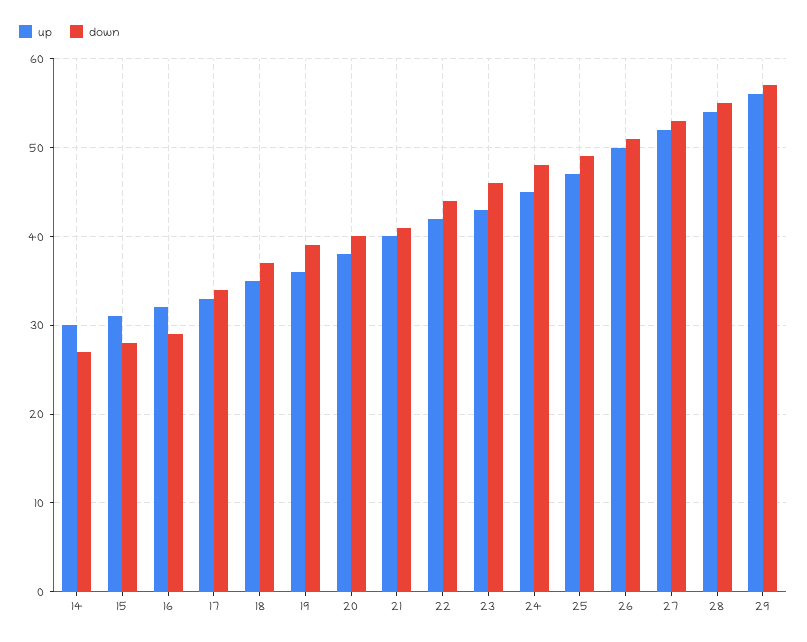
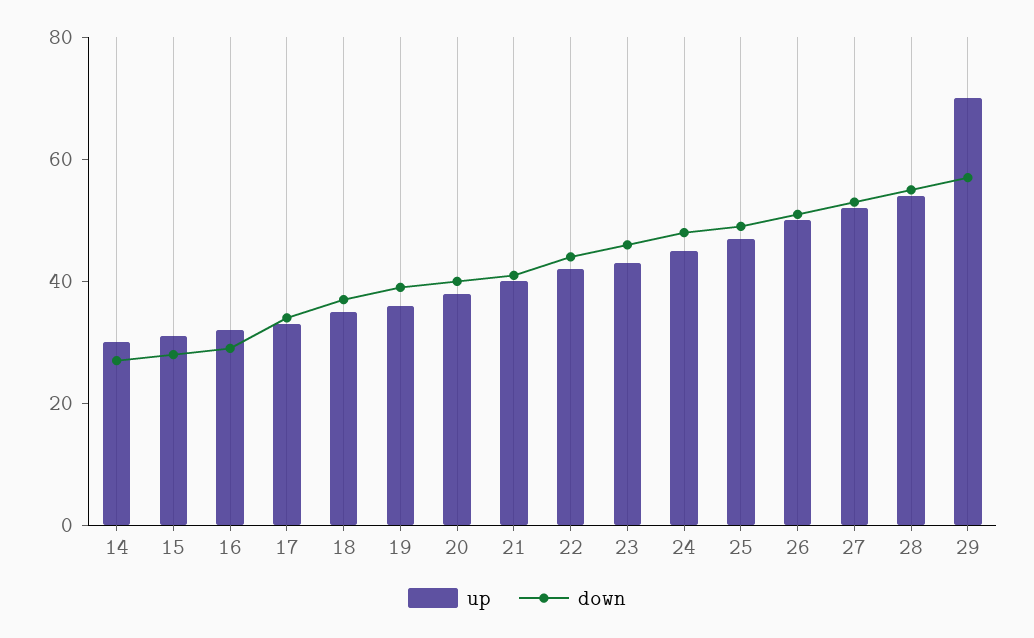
  {
    "up": {
      "14": 30,
      "15": 31,
      "16": 32,
      "17": 33,
      "18": 35,
      "19": 36,
      "20": 38,
      "21": 40,
      "22": 42,
      "23": 43,
      "24": 45,
      "25": 47,
      "26": 50,
      "27": 52,
      "28": 54,
-     "29": 56
+     "29": 70
    },
    "down": {
      "14": 27,
      "15": 28,
      "16": 29,
      "17": 34,
      "18": 37,
      "19": 39,
      "20": 40,
      "21": 41,
      "22": 44,
      "23": 46,
      "24": 48,
      "25": 49,
      "26": 51,
      "27": 53,
      "28": 55,
      "29": 57
    }
  }

